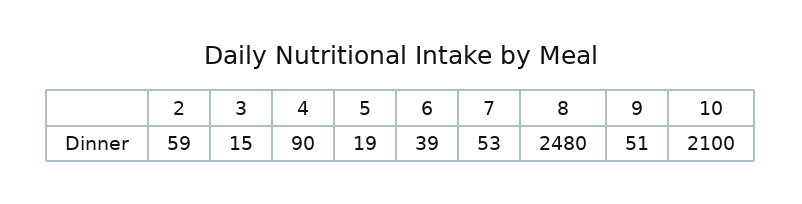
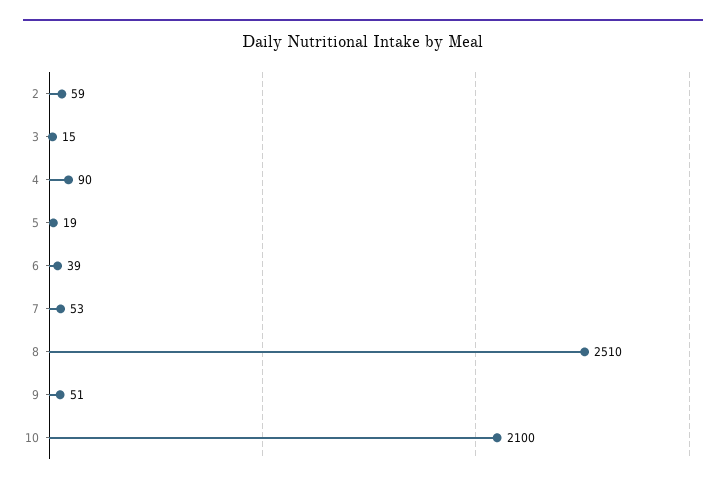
  {
    "2": 59,
    "3": 15,
    "4": 90,
    "5": 19,
    "6": 39,
    "7": 53,
-   "8": 2480,
+   "8": 2510,
    "9": 51,
    "10": 2100
  }

